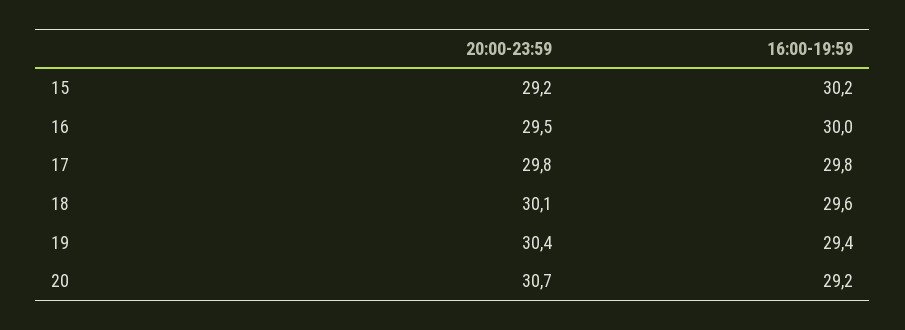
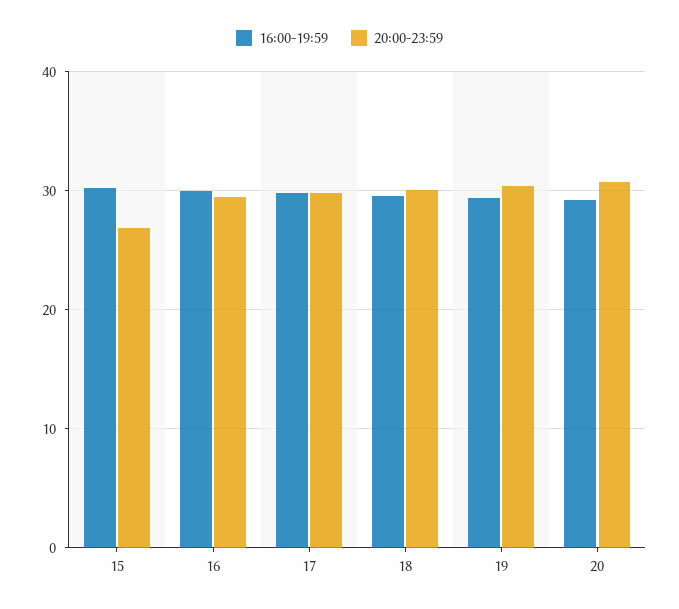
  {
    "20:00-23:59": {
-     "15": 29.2,
+     "15": 27,
      "16": 29.5,
      "17": 29.8,
      "18": 30.1,
      "19": 30.4,
      "20": 30.7
    },
    "16:00-19:59": {
      "15": 30.2,
      "16": 30,
      "17": 29.8,
      "18": 29.6,
      "19": 29.4,
      "20": 29.2
    }
  }

